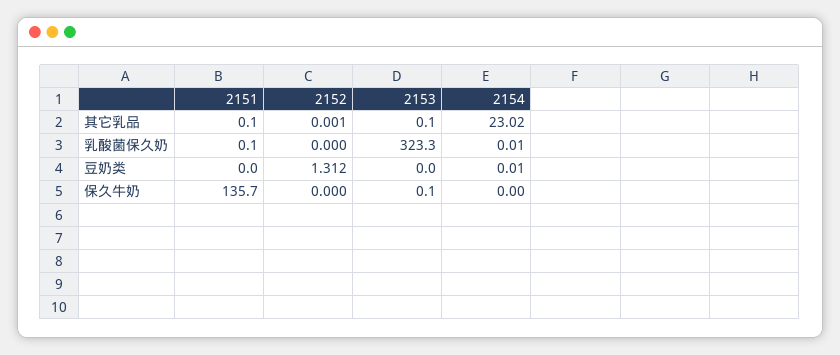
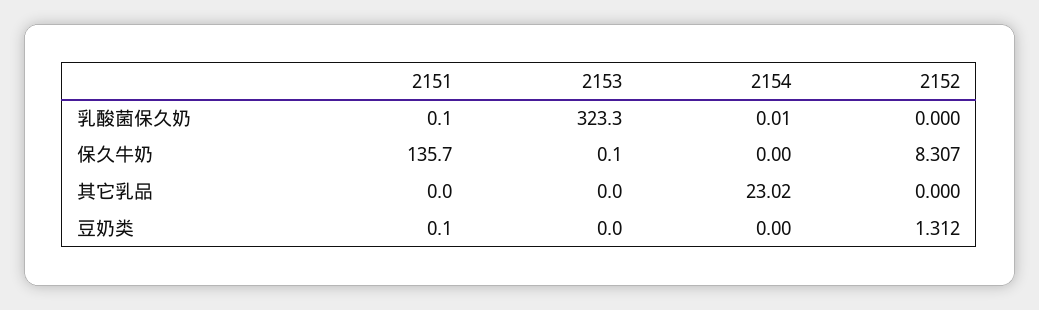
  {
    "2151": {
-     "其它乳品": 0.1,
+     "其它乳品": 0,
      "乳酸菌保久奶": 0.1,
-     "豆奶类": 0,
+     "豆奶类": 0.1,
      "保久牛奶": 135.7
    },
    "2152": {
-     "其它乳品": 0.001,
+     "其它乳品": 0,
      "乳酸菌保久奶": 0,
      "豆奶类": 1.312,
-     "保久牛奶": 0
+     "保久牛奶": 8.307
    },
    "2153": {
-     "其它乳品": 0.1,
+     "其它乳品": 0,
      "乳酸菌保久奶": 323.3,
      "豆奶类": 0,
      "保久牛奶": 0.1
    },
    "2154": {
      "其它乳品": 23.02,
      "乳酸菌保久奶": 0.01,
-     "豆奶类": 0.01,
+     "豆奶类": 0,
      "保久牛奶": 0
    }
  }

